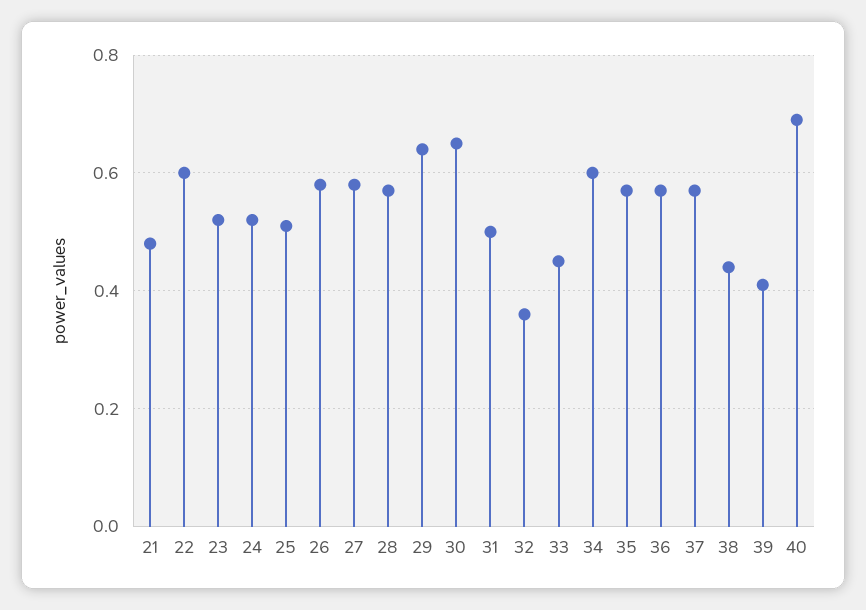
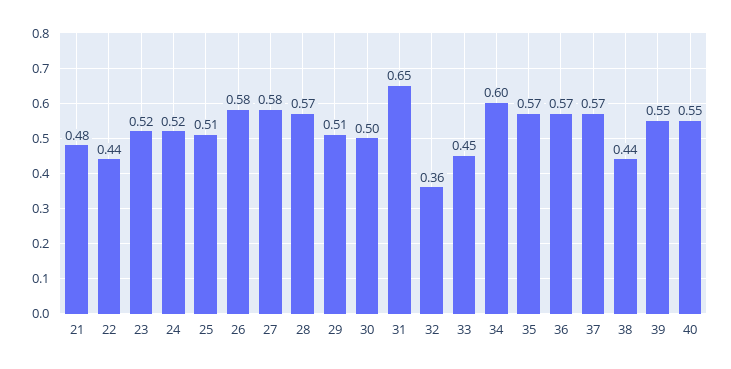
  {
    "21": 0.48,
-   "22": 0.6,
+   "22": 0.44,
    "23": 0.52,
    "24": 0.52,
    "25": 0.51,
    "26": 0.58,
    "27": 0.58,
    "28": 0.57,
-   "29": 0.65,
+   "29": 0.51,
-   "30": 0.65,
+   "30": 0.5,
-   "31": 0.5,
+   "31": 0.65,
    "32": 0.36,
    "33": 0.45,
    "34": 0.6,
    "35": 0.57,
    "36": 0.57,
    "37": 0.57,
    "38": 0.44,
-   "39": 0.4,
+   "39": 0.55,
-   "40": 0.7
+   "40": 0.55
  }

